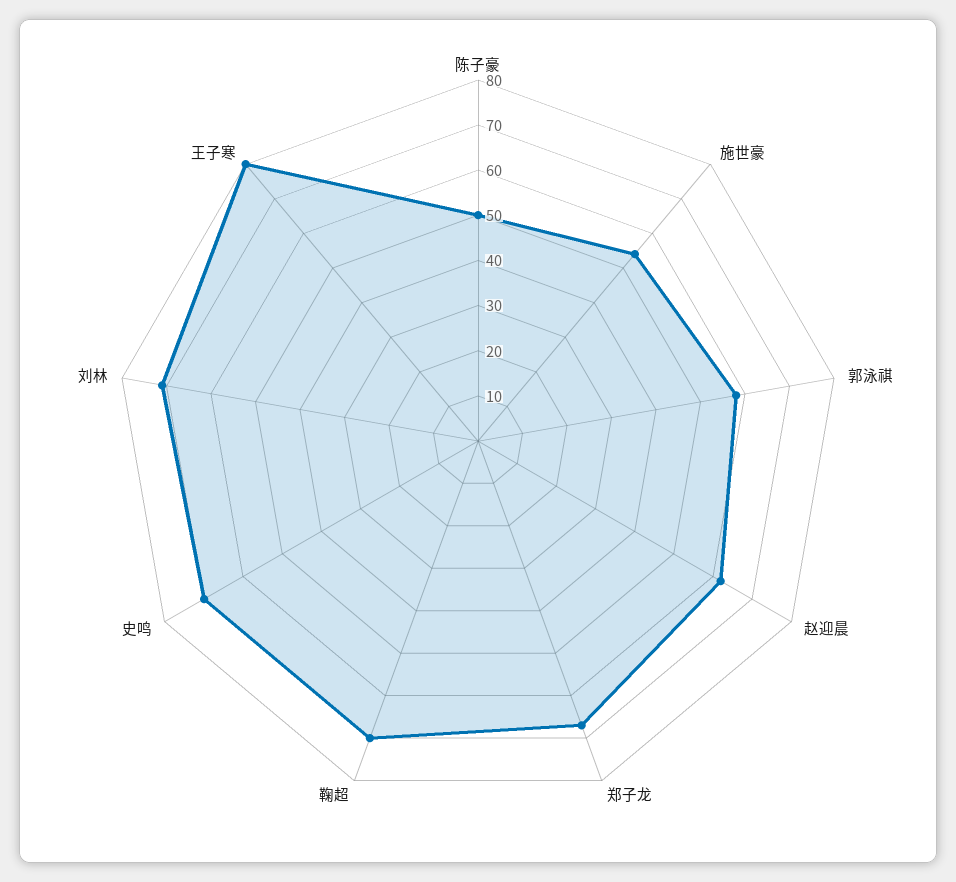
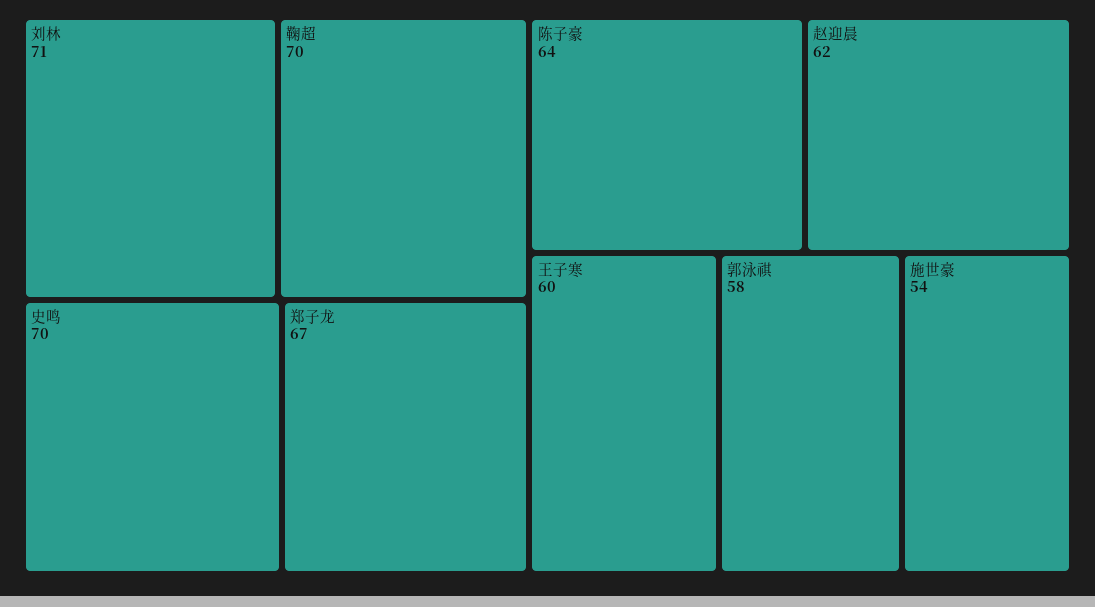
  {
-   "陈子豪": 50,
+   "陈子豪": 64,
    "施世豪": 54,
    "郭泳祺": 58,
    "赵迎晨": 62,
    "郑子龙": 67,
    "鞠超": 70,
    "史鸣": 70,
    "刘林": 71,
-   "王子寒": 80
+   "王子寒": 60
  }

